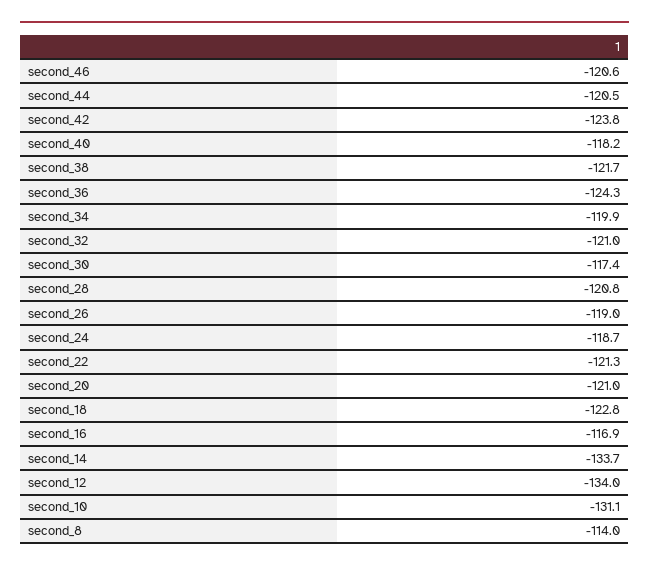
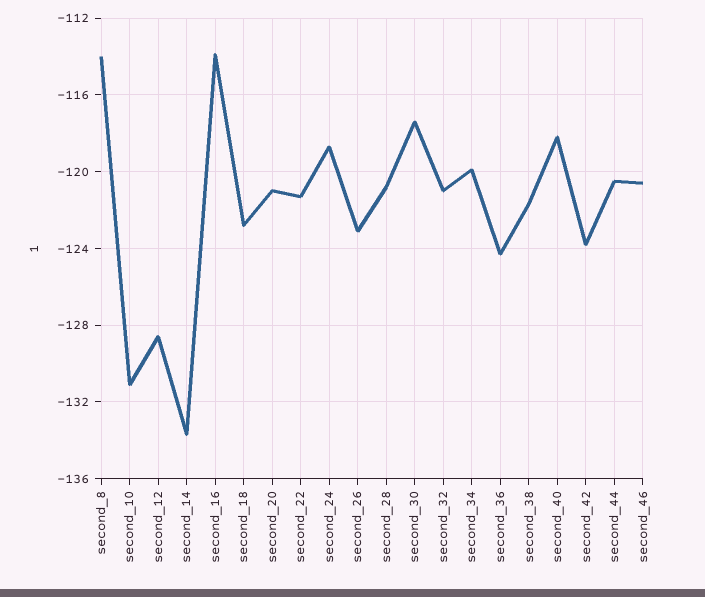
  {
    "second_46": -120.6,
    "second_44": -120.5,
    "second_42": -123.8,
    "second_40": -118.2,
    "second_38": -121.7,
    "second_36": -124.3,
    "second_34": -119.9,
    "second_32": -121,
    "second_30": -117.4,
    "second_28": -120.8,
-   "second_26": -119,
+   "second_26": -123,
    "second_24": -118.7,
    "second_22": -121.3,
    "second_20": -121,
    "second_18": -122.8,
-   "second_16": -116.9,
+   "second_16": -114,
    "second_14": -133.7,
-   "second_12": -134,
+   "second_12": -128.5,
    "second_10": -131.1,
    "second_8": -114
  }

